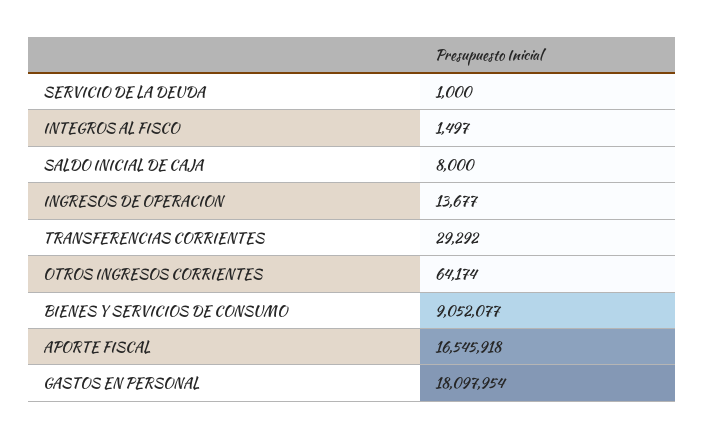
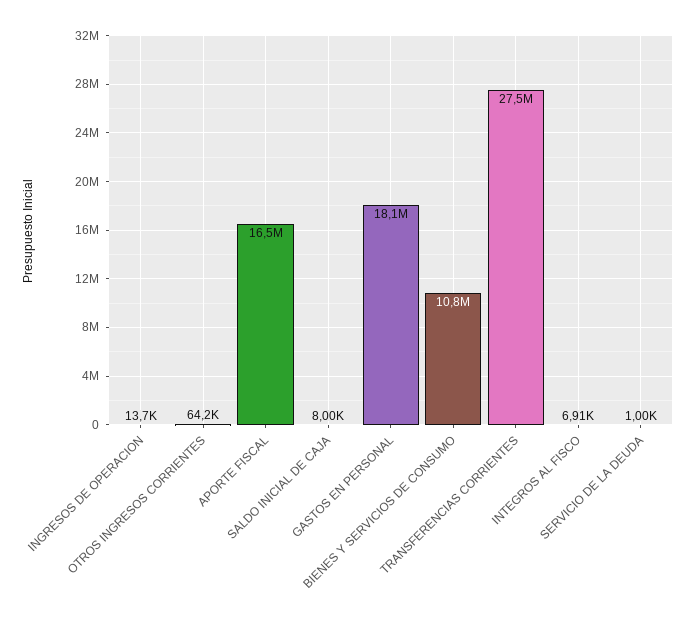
  {
    "SERVICIO DE LA DEUDA": 1000,
-   "INTEGROS AL FISCO": 1497,
+   "INTEGROS AL FISCO": 6910,
    "SALDO INICIAL DE CAJA": 8000,
    "INGRESOS DE OPERACION": 13677,
-   "TRANSFERENCIAS CORRIENTES": 29292,
+   "TRANSFERENCIAS CORRIENTES": 27500000,
    "OTROS INGRESOS CORRIENTES": 64174,
-   "BIENES Y SERVICIOS DE CONSUMO": 9052077,
+   "BIENES Y SERVICIOS DE CONSUMO": 10800000,
    "APORTE FISCAL": 16545918,
    "GASTOS EN PERSONAL": 18097954
  }

